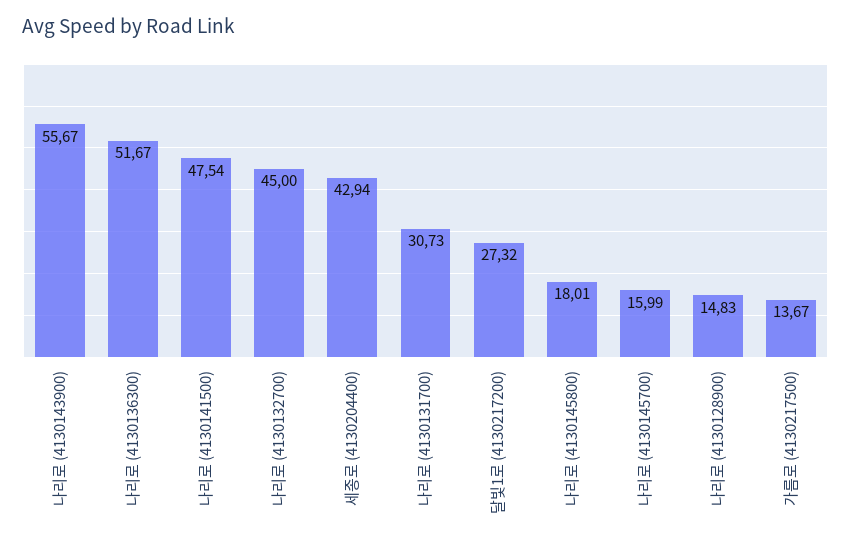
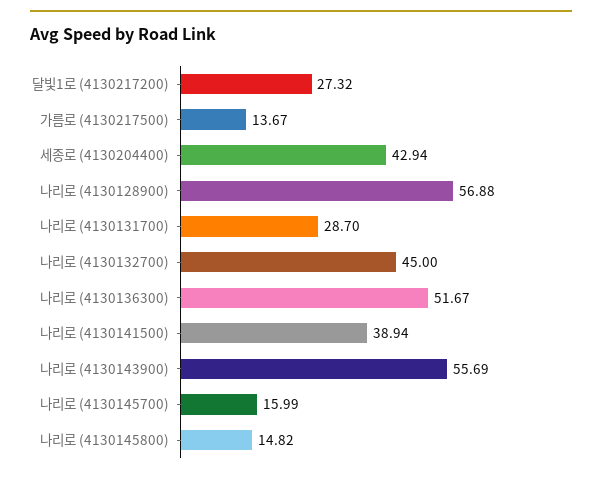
  {
-   "나리로 (4130143900)": 55.67,
+   "나리로 (4130143900)": 55.69,
    "나리로 (4130136300)": 51.67,
-   "나리로 (4130141500)": 47.54,
+   "나리로 (4130141500)": 38.94,
    "나리로 (4130132700)": 45,
    "세종로 (4130204400)": 42.94,
-   "나리로 (4130131700)": 30.73,
+   "나리로 (4130131700)": 28.7,
    "달빛1로 (4130217200)": 27.32,
-   "나리로 (4130145800)": 18.01,
+   "나리로 (4130145800)": 14.82,
    "나리로 (4130145700)": 15.99,
-   "나리로 (4130128900)": 14.83,
+   "나리로 (4130128900)": 56.88,
    "가름로 (4130217500)": 13.67
  }

